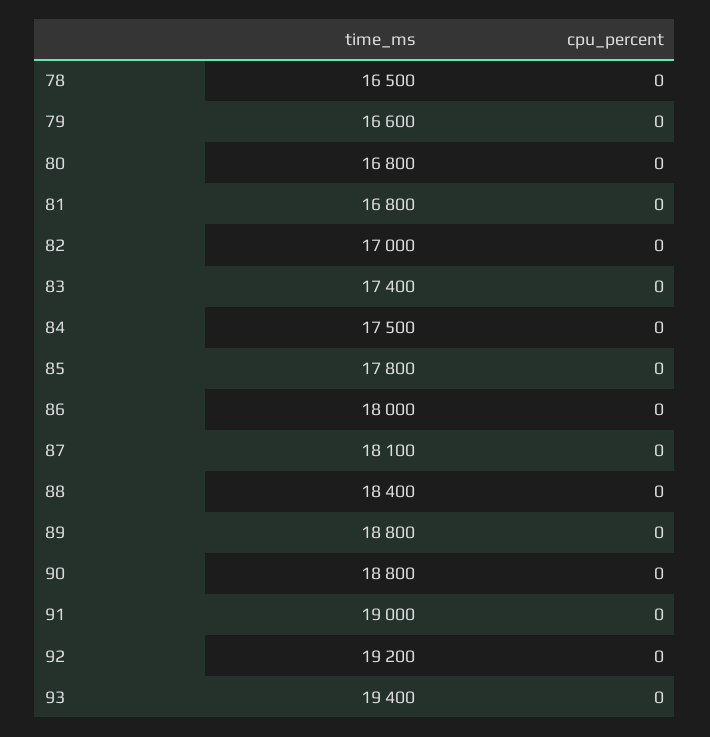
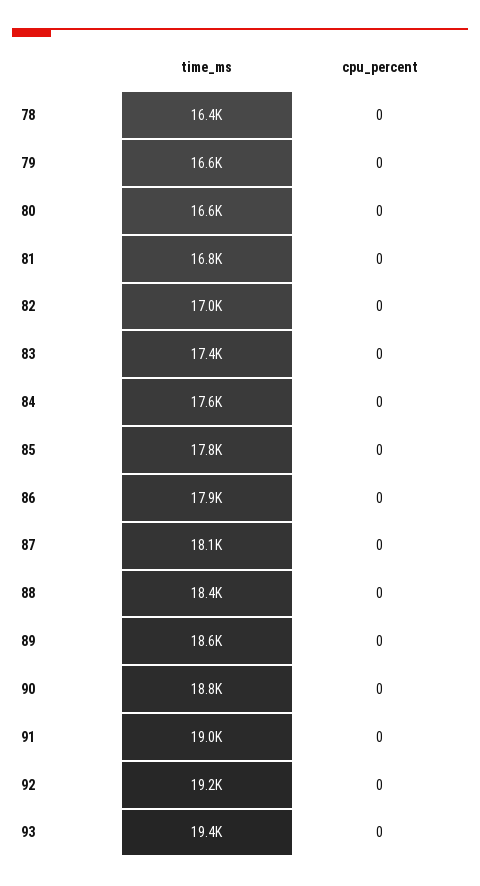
  {
    "time_ms": {
-     "78": 16500,
+     "78": 16400,
      "79": 16600,
-     "80": 16800,
+     "80": 16600,
      "81": 16800,
      "82": 17000,
      "83": 17400,
-     "84": 17500,
+     "84": 17600,
      "85": 17800,
-     "86": 18000,
+     "86": 17900,
      "87": 18100,
      "88": 18400,
-     "89": 18800,
+     "89": 18600,
      "90": 18800,
      "91": 19000,
      "92": 19200,
      "93": 19400
    },
    "cpu_percent": {
      "78": 0,
      "79": 0,
      "80": 0,
      "81": 0,
      "82": 0,
      "83": 0,
      "84": 0,
      "85": 0,
      "86": 0,
      "87": 0,
      "88": 0,
      "89": 0,
      "90": 0,
      "91": 0,
      "92": 0,
      "93": 0
    }
  }

